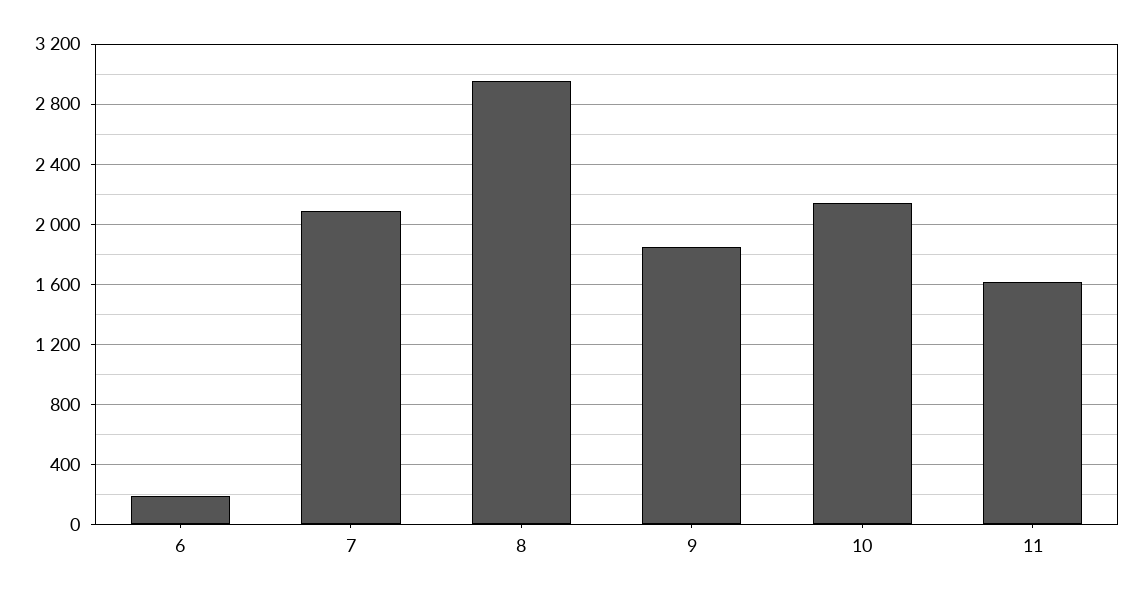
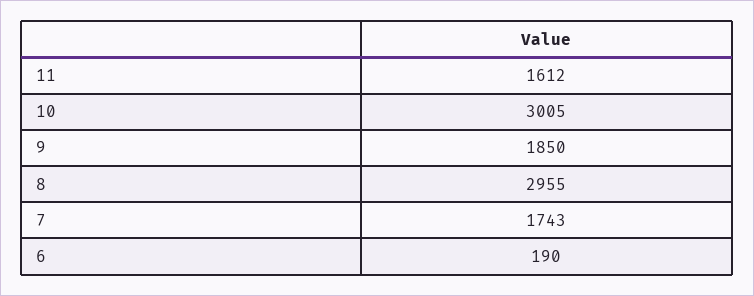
  {
    "6": 190,
-   "7": 2100,
+   "7": 1743,
    "8": 2955,
    "9": 1850,
-   "10": 2150,
+   "10": 3005,
    "11": 1612
  }

